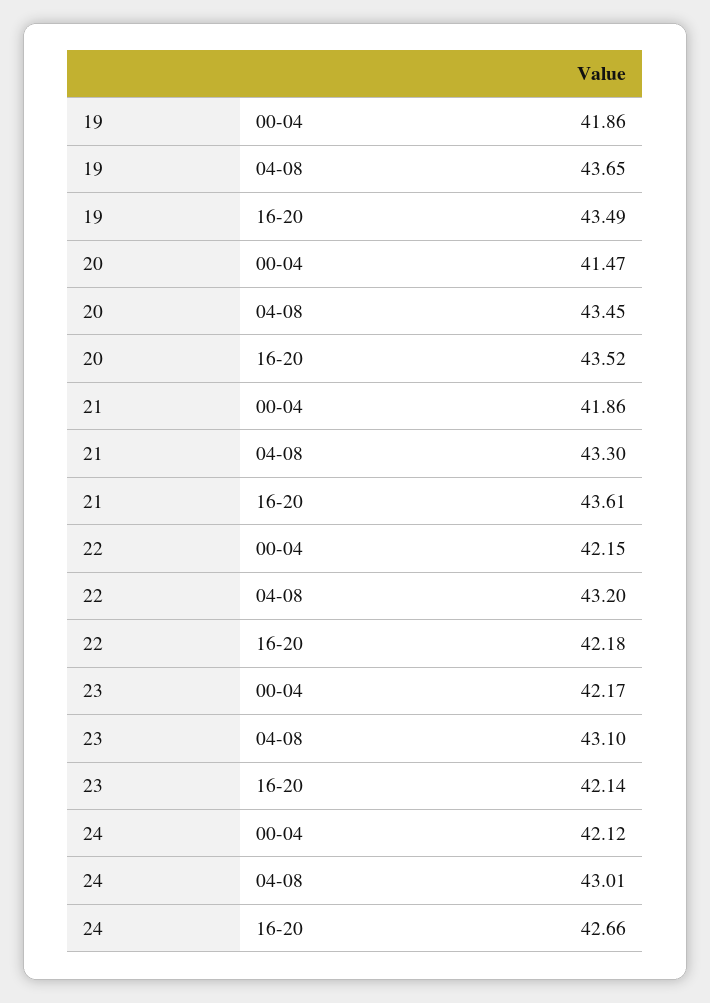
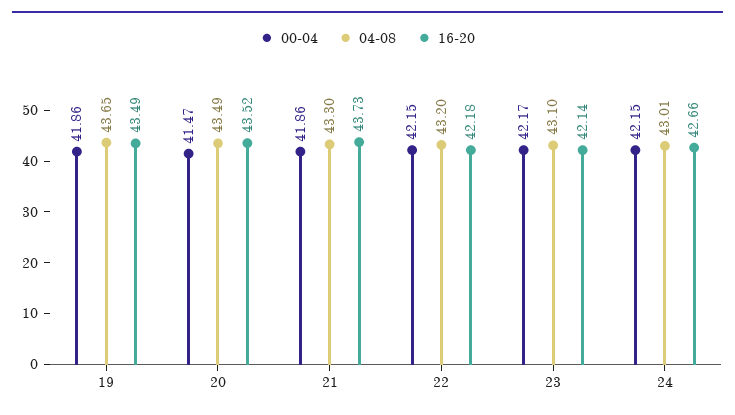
  {
    "00-04": {
      "19": 41.86,
      "20": 41.47,
      "21": 41.86,
      "22": 42.15,
      "23": 42.17,
-     "24": 42.12
+     "24": 42.15
    },
    "04-08": {
      "19": 43.65,
-     "20": 43.45,
+     "20": 43.49,
      "21": 43.3,
      "22": 43.2,
      "23": 43.1,
      "24": 43.01
    },
    "16-20": {
      "19": 43.49,
      "20": 43.52,
-     "21": 43.61,
+     "21": 43.73,
      "22": 42.18,
      "23": 42.14,
      "24": 42.66
    }
  }

